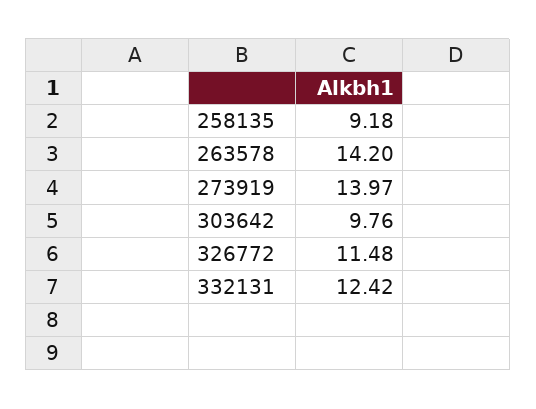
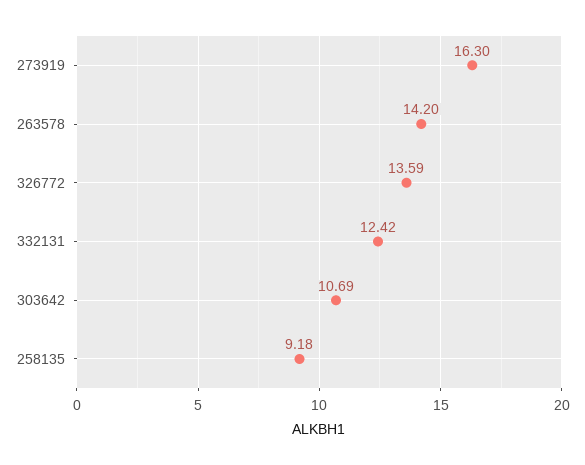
  {
    "258135": 9.18,
    "263578": 14.2,
-   "273919": 13.97,
+   "273919": 16.3,
-   "303642": 9.76,
+   "303642": 10.69,
-   "326772": 11.48,
+   "326772": 13.59,
    "332131": 12.42
  }

